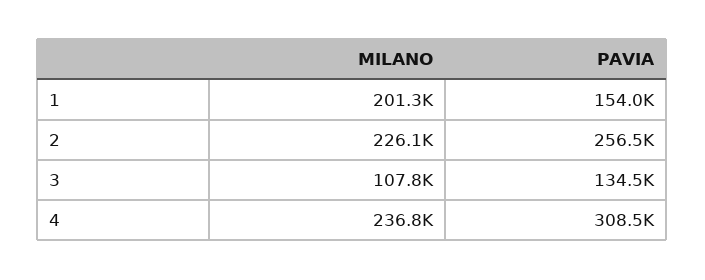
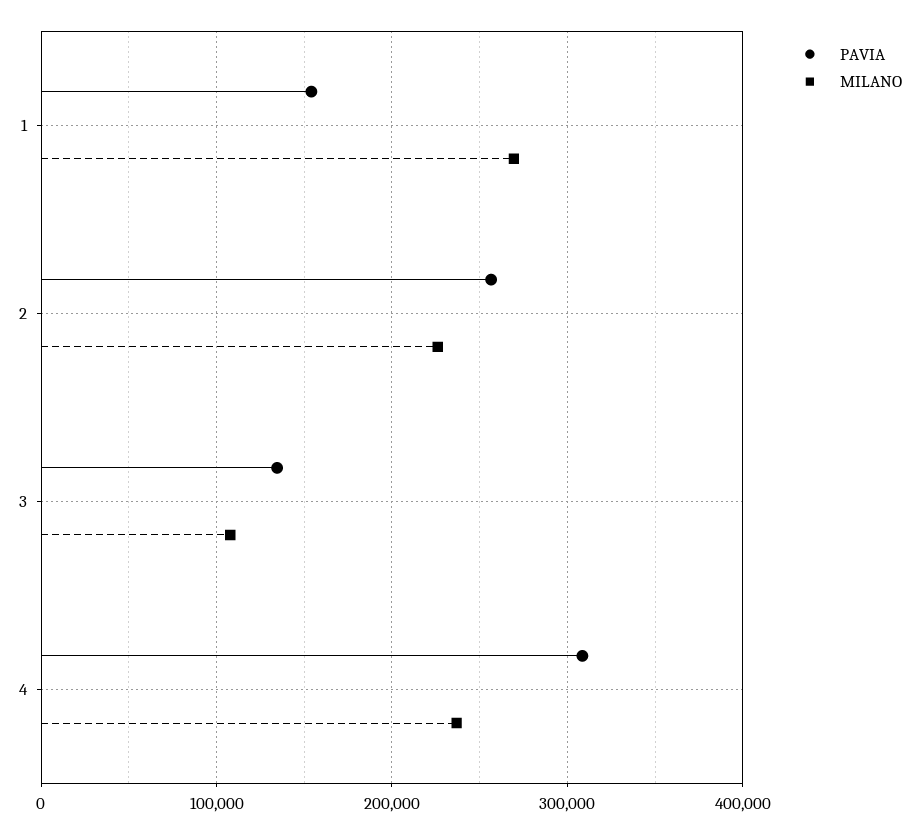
  {
    "MILANO": {
-     "1": 201300,
+     "1": 270000,
      "2": 226100,
      "3": 107800,
      "4": 236800
    },
    "PAVIA": {
      "1": 154000,
      "2": 256500,
      "3": 134500,
      "4": 308500
    }
  }

